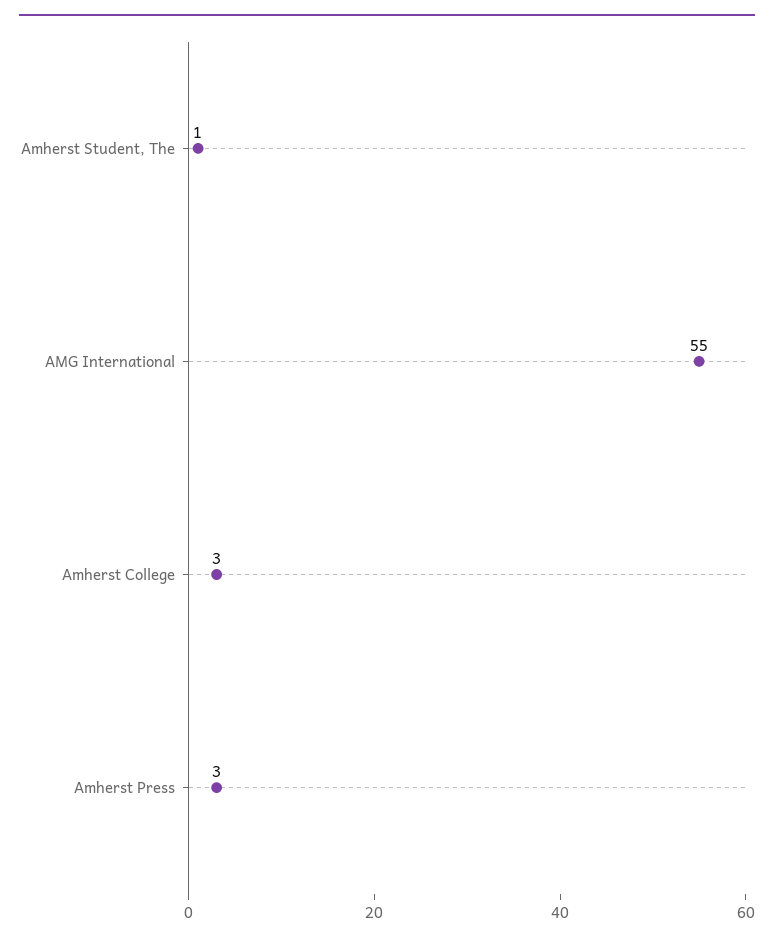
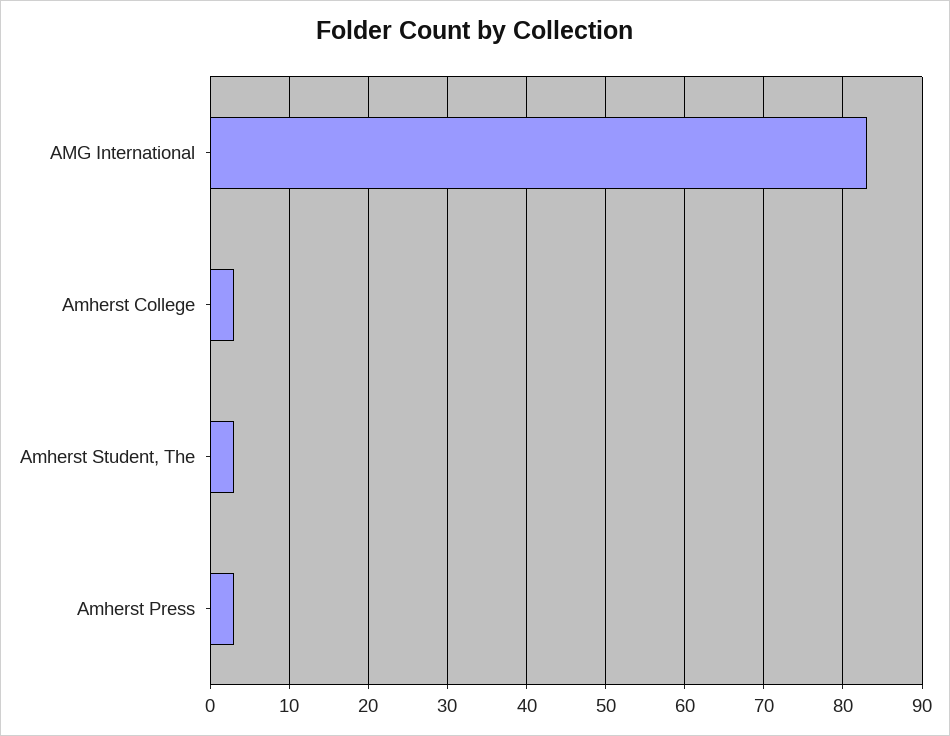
  {
-   "Amherst Student, The": 1,
+   "Amherst Student, The": 3,
-   "AMG International": 55,
+   "AMG International": 83,
    "Amherst College": 3,
    "Amherst Press": 3
  }

